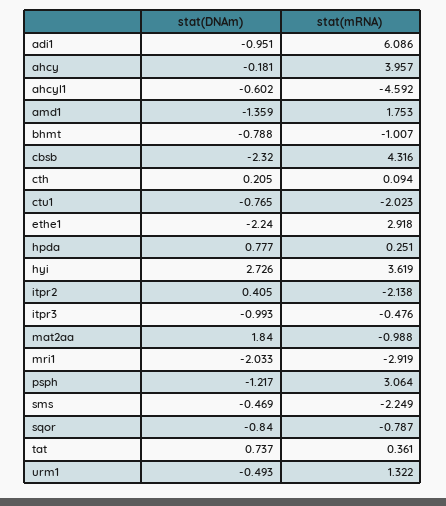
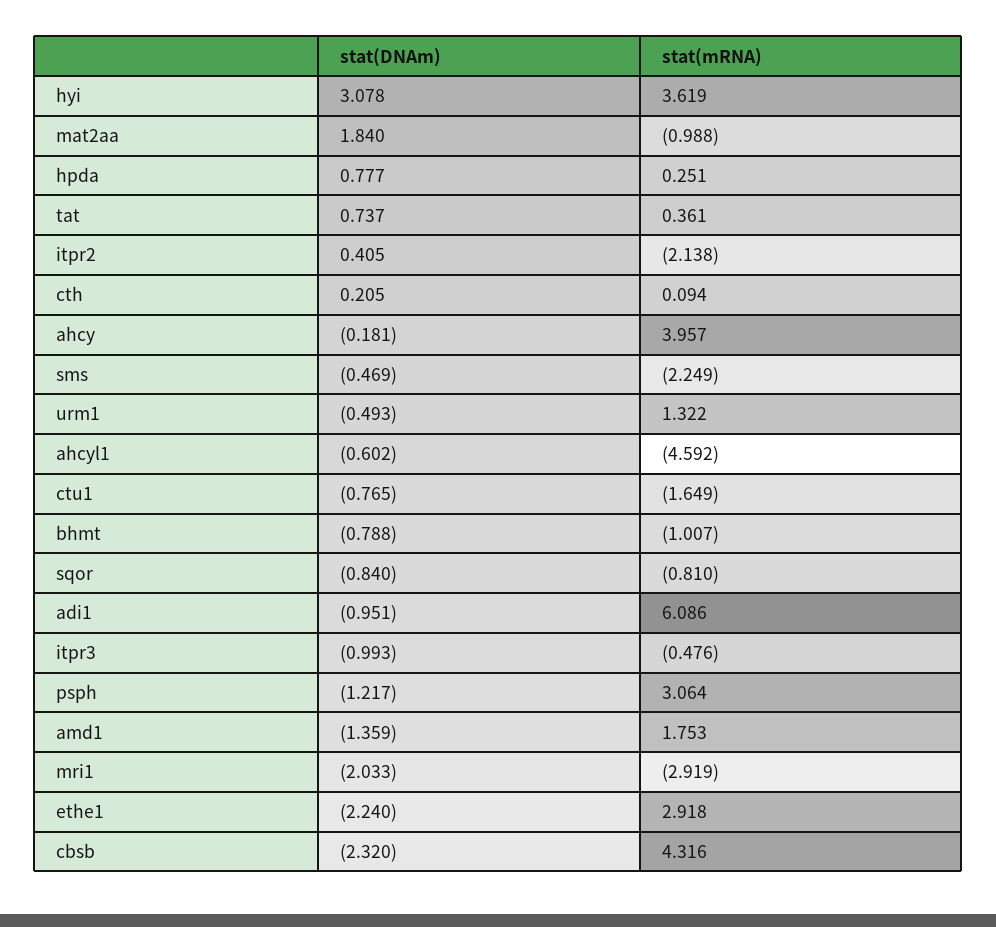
  {
    "stat(DNAm)": {
      "adi1": -0.951,
      "ahcy": -0.181,
      "ahcyl1": -0.602,
      "amd1": -1.359,
      "bhmt": -0.788,
      "cbsb": -2.32,
      "cth": 0.205,
      "ctu1": -0.765,
      "ethe1": -2.24,
      "hpda": 0.777,
-     "hyi": 2.726,
+     "hyi": 3.078,
      "itpr2": 0.405,
      "itpr3": -0.993,
      "mat2aa": 1.84,
      "mri1": -2.033,
      "psph": -1.217,
      "sms": -0.469,
      "sqor": -0.84,
      "tat": 0.737,
      "urm1": -0.493
    },
    "stat(mRNA)": {
      "adi1": 6.086,
      "ahcy": 3.957,
      "ahcyl1": -4.592,
      "amd1": 1.753,
      "bhmt": -1.007,
      "cbsb": 4.316,
      "cth": 0.094,
-     "ctu1": -2.023,
+     "ctu1": -1.649,
      "ethe1": 2.918,
      "hpda": 0.251,
      "hyi": 3.619,
      "itpr2": -2.138,
      "itpr3": -0.476,
      "mat2aa": -0.988,
      "mri1": -2.919,
      "psph": 3.064,
      "sms": -2.249,
-     "sqor": -0.787,
+     "sqor": -0.81,
      "tat": 0.361,
      "urm1": 1.322
    }
  }

